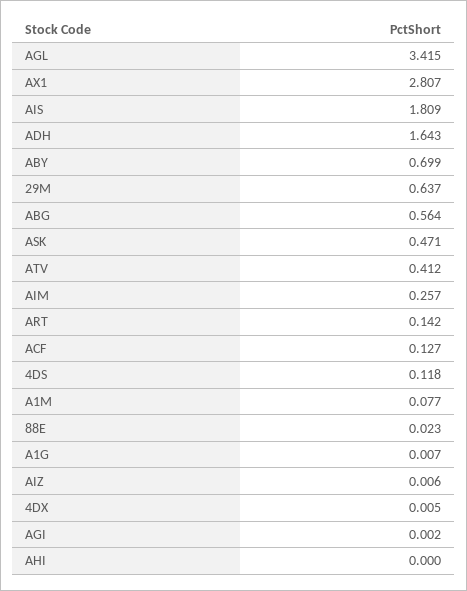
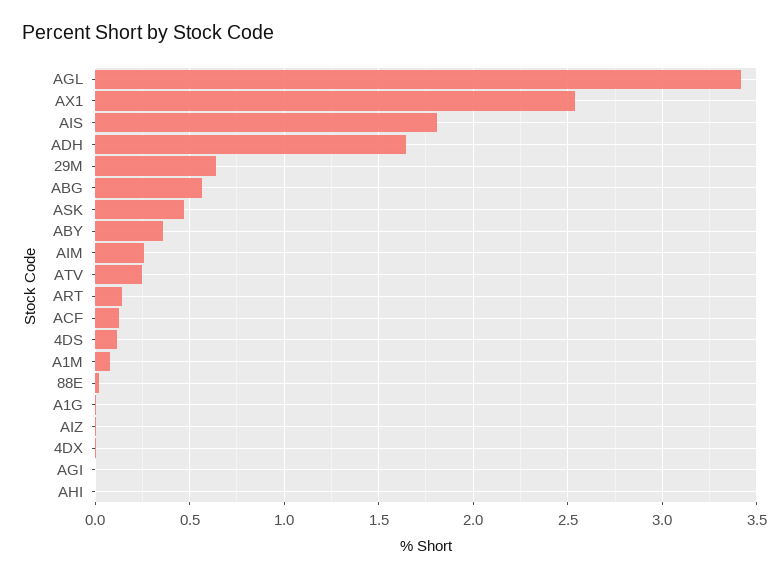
  {
    "AGL": 3.415,
-   "AX1": 2.807,
+   "AX1": 2.55,
    "AIS": 1.809,
    "ADH": 1.643,
-   "ABY": 0.699,
+   "ABY": 0.35,
    "29M": 0.637,
    "ABG": 0.564,
    "ASK": 0.471,
-   "ATV": 0.412,
+   "ATV": 0.25,
    "AIM": 0.257,
    "ART": 0.142,
    "ACF": 0.127,
    "4DS": 0.118,
    "A1M": 0.077,
    "88E": 0.023,
    "A1G": 0.007,
    "AIZ": 0.006,
    "4DX": 0.005,
    "AGI": 0.002,
    "AHI": 0
  }

